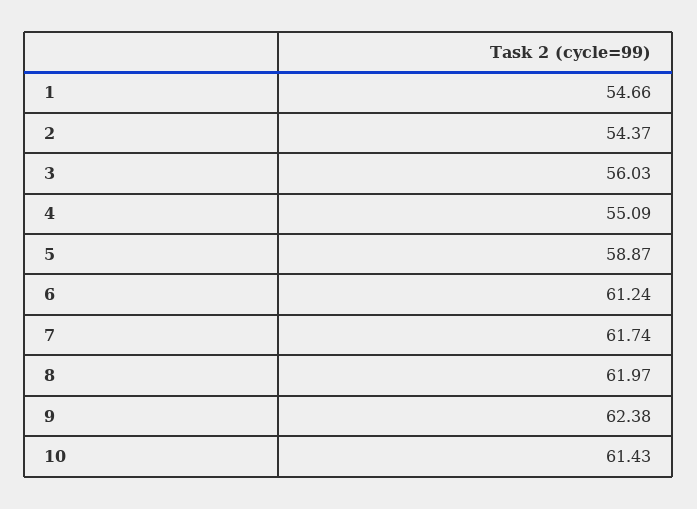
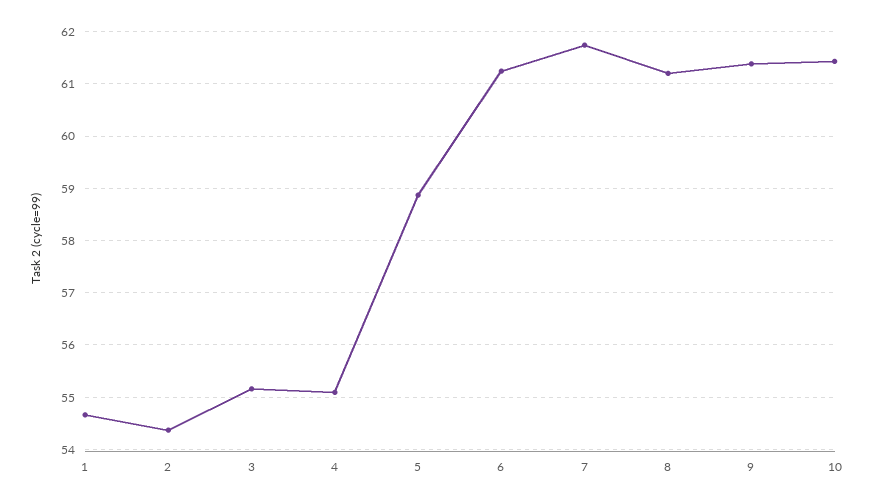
  {
    "1": 54.66,
    "2": 54.37,
-   "3": 56.03,
+   "3": 55.2,
    "4": 55.09,
    "5": 58.87,
    "6": 61.24,
    "7": 61.74,
-   "8": 61.97,
+   "8": 61.2,
-   "9": 62.38,
+   "9": 61.4,
    "10": 61.43
  }

